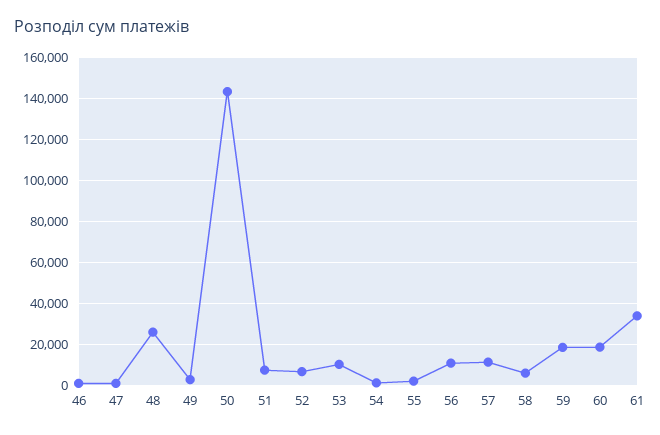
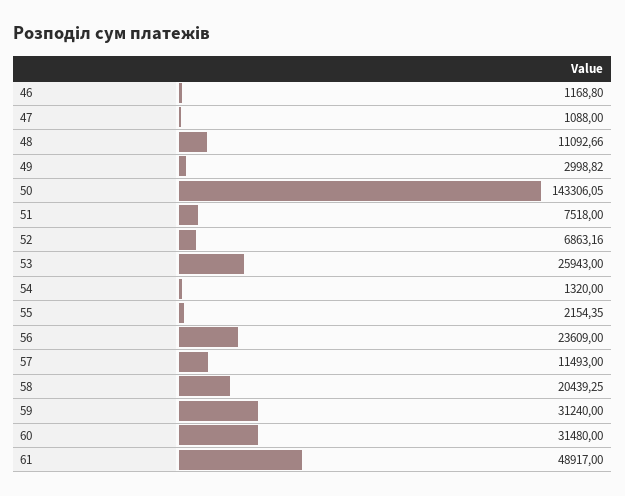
  {
    "46": 1168.8,
    "47": 1088,
-   "48": 25000,
+   "48": 11092.66,
    "49": 2998.82,
    "50": 143306.05,
    "51": 7518,
    "52": 6863.16,
-   "53": 10000,
+   "53": 25943,
    "54": 1320,
    "55": 2154.35,
-   "56": 10000,
+   "56": 23609,
    "57": 11493,
-   "58": 5000,
+   "58": 20439.25,
-   "59": 20000,
+   "59": 31240,
-   "60": 20000,
+   "60": 31480,
-   "61": 35000
+   "61": 48917
  }

